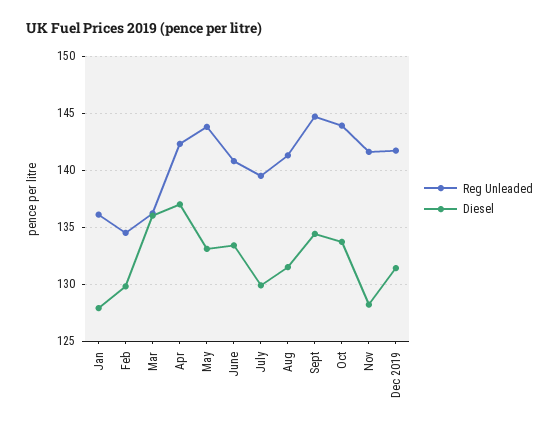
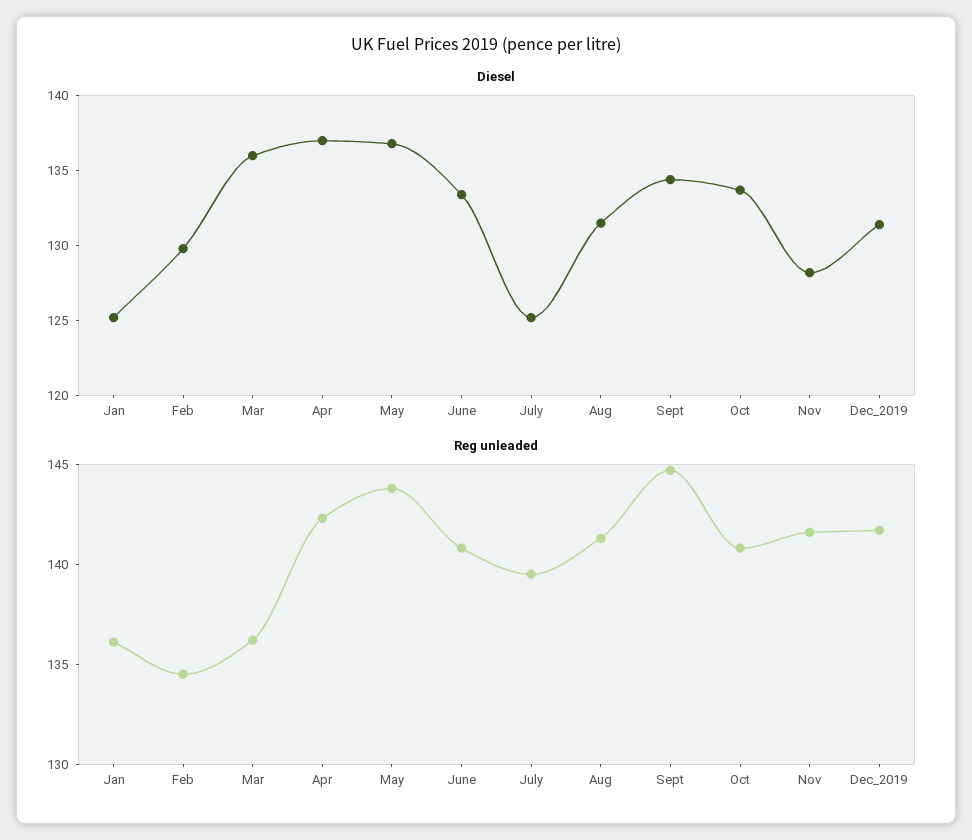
  {
    "Reg Unleaded": {
      "Jan": 136,
      "Feb": 135,
      "Mar": 136,
      "Apr": 142,
      "May": 144,
      "June": 141,
      "July": 140,
      "Aug": 141,
      "Sept": 145,
-     "Oct": 144,
+     "Oct": 141,
      "Nov": 142,
      "Dec 2019": 142
    },
    "Diesel": {
-     "Jan": 128,
+     "Jan": 125,
      "Feb": 130,
      "Mar": 136,
      "Apr": 137,
-     "May": 133,
+     "May": 137,
      "June": 133,
-     "July": 130,
+     "July": 125,
      "Aug": 132,
      "Sept": 134,
      "Oct": 134,
      "Nov": 128,
      "Dec 2019": 131
    }
  }

